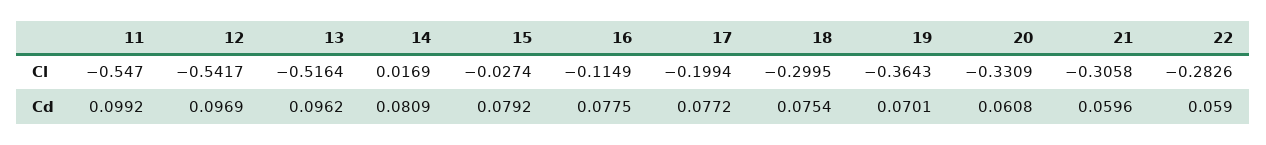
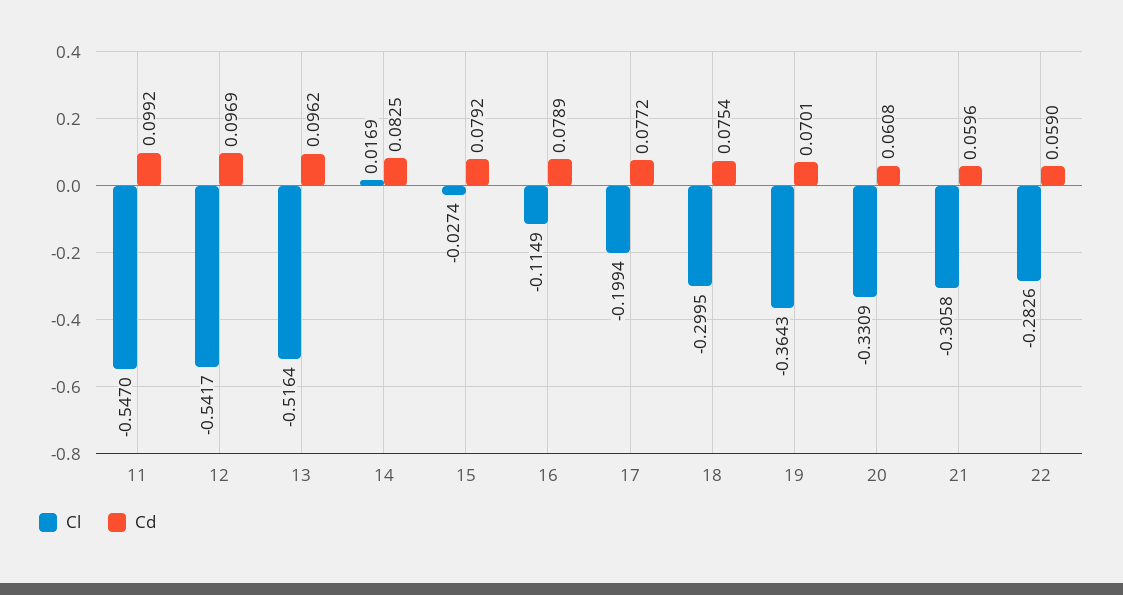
  {
    "Cl": {
      "11": -0.547,
      "12": -0.5417,
      "13": -0.5164,
      "14": 0.0169,
      "15": -0.0274,
      "16": -0.1149,
      "17": -0.1994,
      "18": -0.2995,
      "19": -0.3643,
      "20": -0.3309,
      "21": -0.3058,
      "22": -0.2826
    },
    "Cd": {
      "11": 0.0992,
      "12": 0.0969,
      "13": 0.0962,
-     "14": 0.0809,
+     "14": 0.0825,
      "15": 0.0792,
-     "16": 0.0775,
+     "16": 0.0789,
      "17": 0.0772,
      "18": 0.0754,
      "19": 0.0701,
      "20": 0.0608,
      "21": 0.0596,
      "22": 0.059
    }
  }

